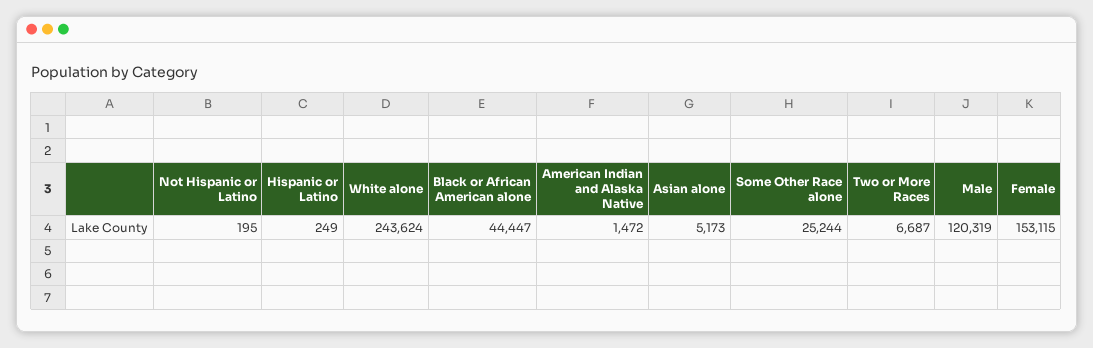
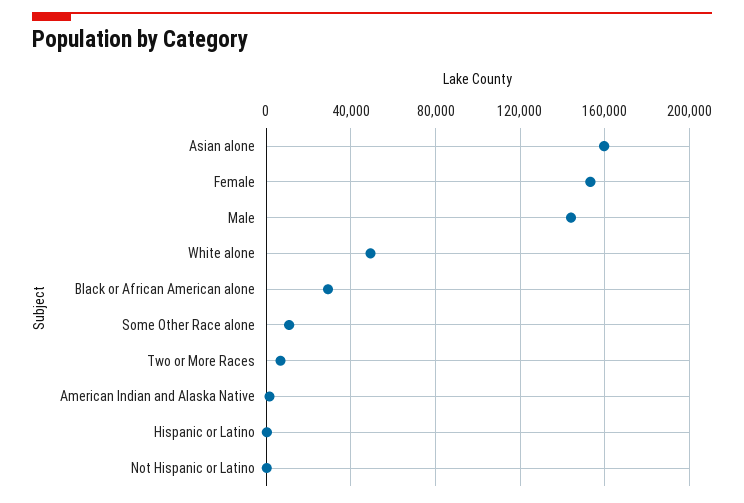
  {
    "Not Hispanic or Latino": 195,
    "Hispanic or Latino": 249,
-   "White alone": 243624,
+   "White alone": 50000,
-   "Black or African American alone": 44447,
+   "Black or African American alone": 30000,
    "American Indian and Alaska Native": 1472,
-   "Asian alone": 5173,
+   "Asian alone": 160000,
-   "Some Other Race alone": 25244,
+   "Some Other Race alone": 10000,
    "Two or More Races": 6687,
-   "Male": 120319,
+   "Male": 145000,
    "Female": 153115
  }

